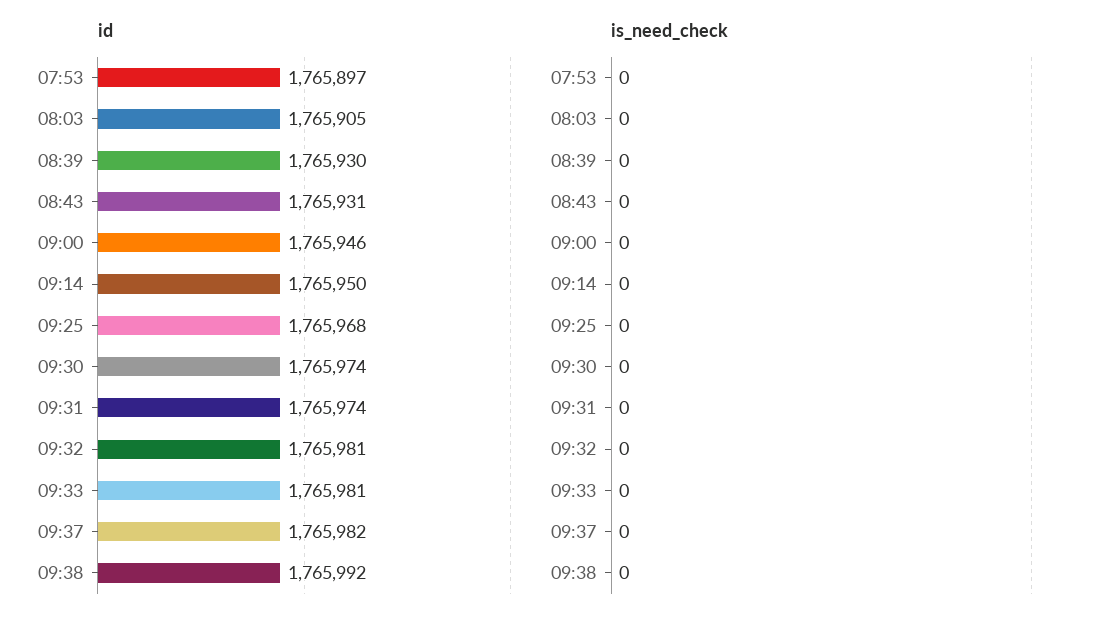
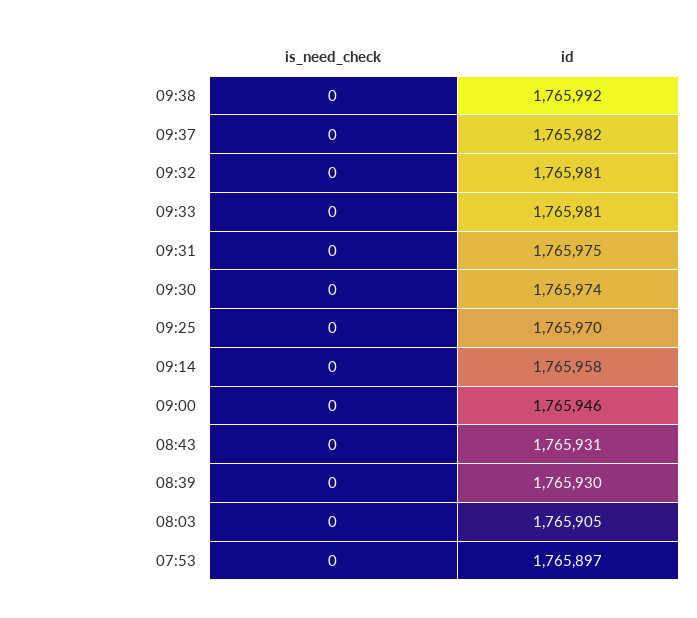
  {
    "id": {
      "07:53": 1765897,
      "08:03": 1765905,
      "08:39": 1765930,
      "08:43": 1765931,
      "09:00": 1765946,
-     "09:14": 1765950,
+     "09:14": 1765958,
-     "09:25": 1765968,
+     "09:25": 1765970,
      "09:30": 1765974,
-     "09:31": 1765974,
+     "09:31": 1765975,
      "09:32": 1765981,
      "09:33": 1765981,
      "09:37": 1765982,
      "09:38": 1765992
    },
    "is_need_check": {
      "07:53": 0,
      "08:03": 0,
      "08:39": 0,
      "08:43": 0,
      "09:00": 0,
      "09:14": 0,
      "09:25": 0,
      "09:30": 0,
      "09:31": 0,
      "09:32": 0,
      "09:33": 0,
      "09:37": 0,
      "09:38": 0
    }
  }

